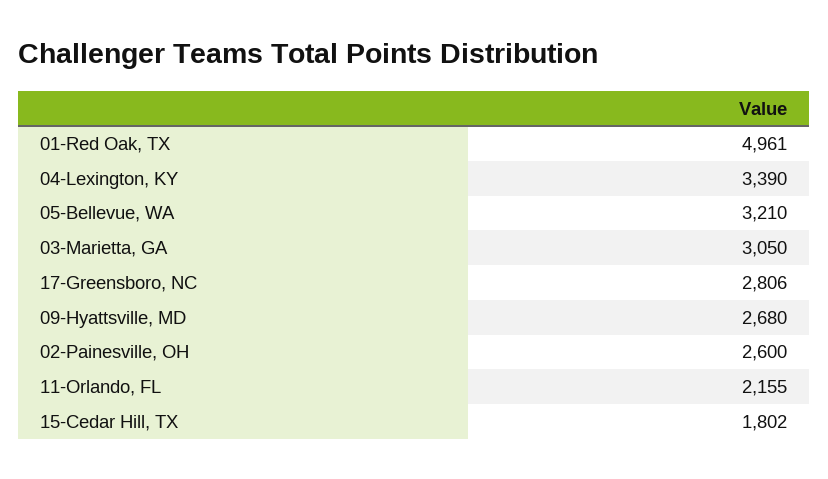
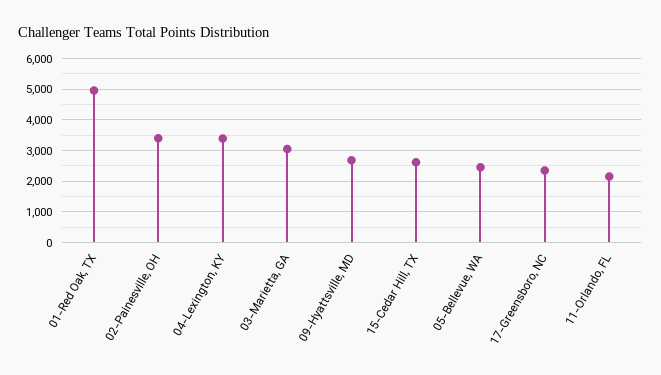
  {
    "01-Red Oak, TX": 4961,
    "04-Lexington, KY": 3390,
-   "05-Bellevue, WA": 3210,
+   "05-Bellevue, WA": 2400,
    "03-Marietta, GA": 3050,
-   "17-Greensboro, NC": 2806,
+   "17-Greensboro, NC": 2400,
    "09-Hyattsville, MD": 2680,
-   "02-Painesville, OH": 2600,
+   "02-Painesville, OH": 3400,
    "11-Orlando, FL": 2155,
-   "15-Cedar Hill, TX": 1802
+   "15-Cedar Hill, TX": 2600
  }

